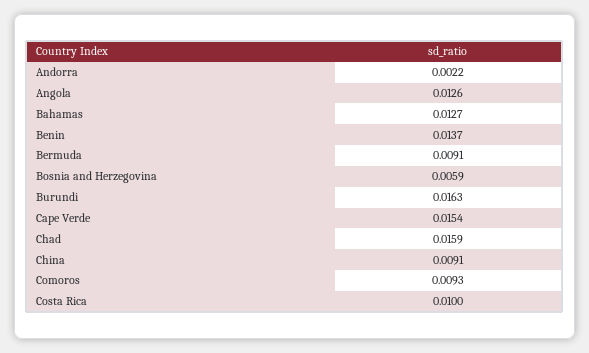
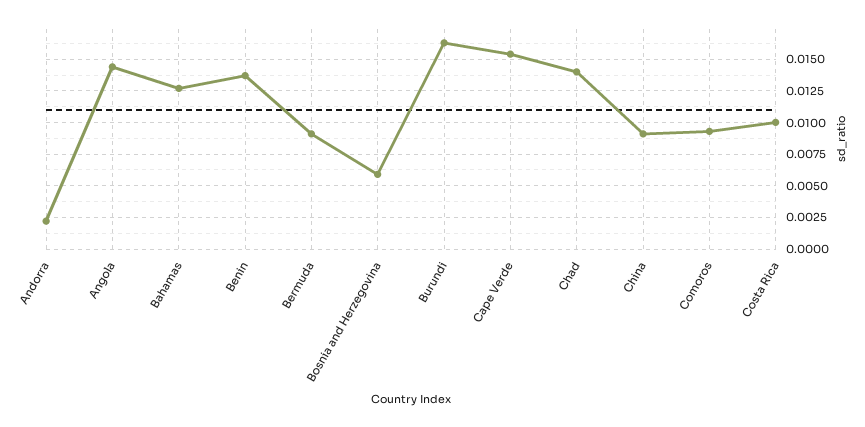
  {
    "Andorra": 0.0022,
-   "Angola": 0.0126,
+   "Angola": 0.0145,
    "Bahamas": 0.0127,
    "Benin": 0.0137,
    "Bermuda": 0.0091,
    "Bosnia and Herzegovina": 0.0059,
    "Burundi": 0.0163,
    "Cape Verde": 0.0154,
-   "Chad": 0.0159,
+   "Chad": 0.014,
    "China": 0.0091,
    "Comoros": 0.0093,
    "Costa Rica": 0.01
  }

